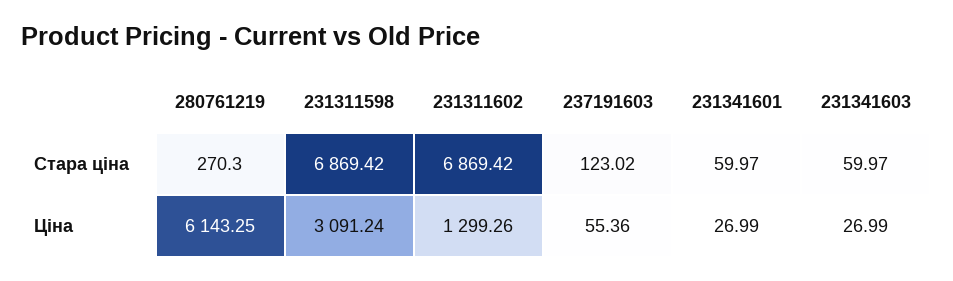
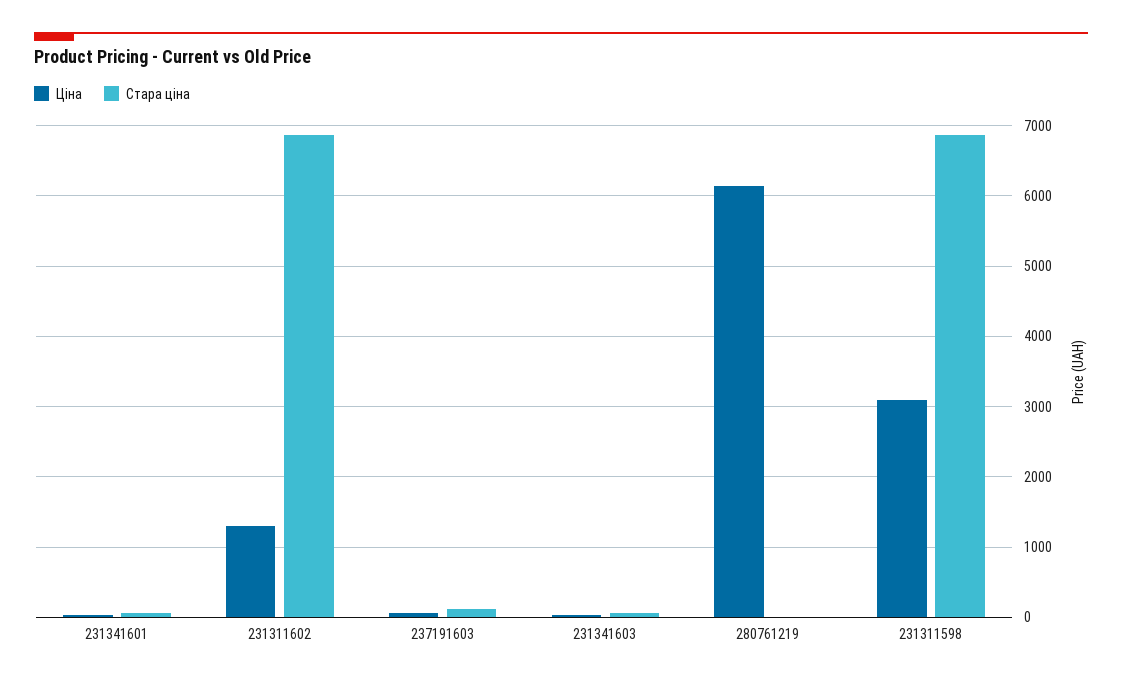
  {
    "Стара ціна": {
-     "280761219": 270.3,
+     "280761219": 0,
      "231311598": 6869.42,
      "231311602": 6869.42,
      "237191603": 123.02,
      "231341601": 59.97,
      "231341603": 59.97
    },
    "Ціна": {
      "280761219": 6143.25,
      "231311598": 3091.24,
      "231311602": 1299.26,
      "237191603": 55.36,
      "231341601": 26.99,
      "231341603": 26.99
    }
  }

